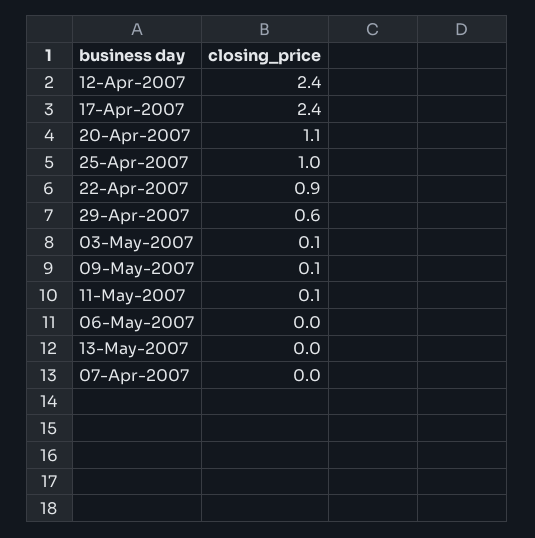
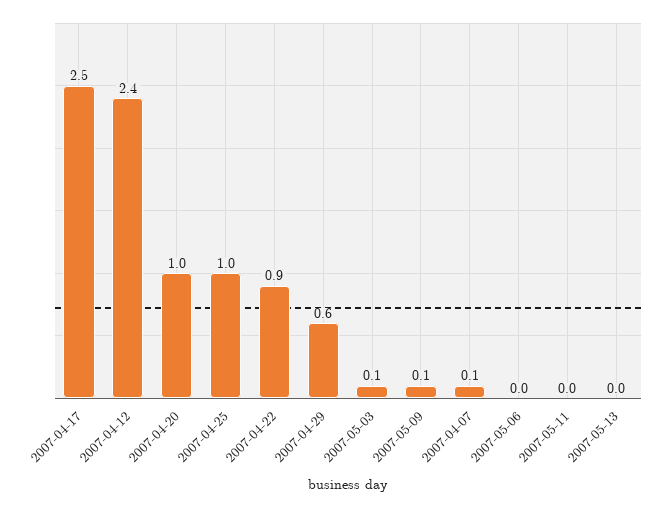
  {
    "12-Apr-2007": 2.4,
-   "17-Apr-2007": 2.4,
+   "17-Apr-2007": 2.5,
-   "20-Apr-2007": 1.1,
+   "20-Apr-2007": 1,
    "25-Apr-2007": 1,
    "22-Apr-2007": 0.9,
    "29-Apr-2007": 0.6,
    "03-May-2007": 0.1,
    "09-May-2007": 0.1,
-   "11-May-2007": 0.1,
+   "11-May-2007": 0,
    "06-May-2007": 0,
    "13-May-2007": 0,
-   "07-Apr-2007": 0
+   "07-Apr-2007": 0.1
  }

